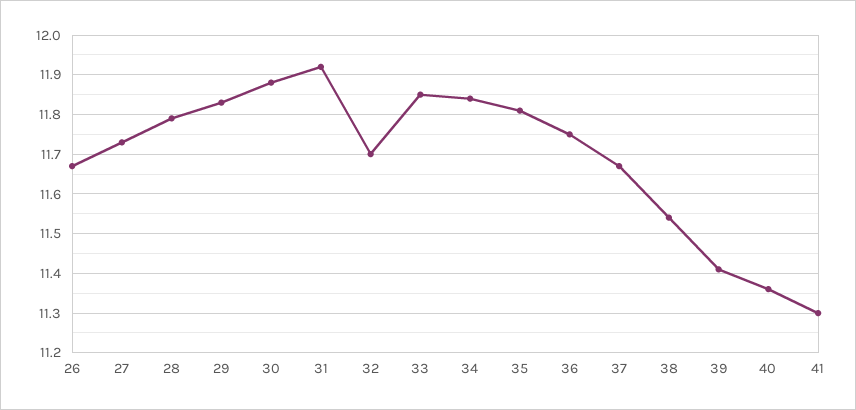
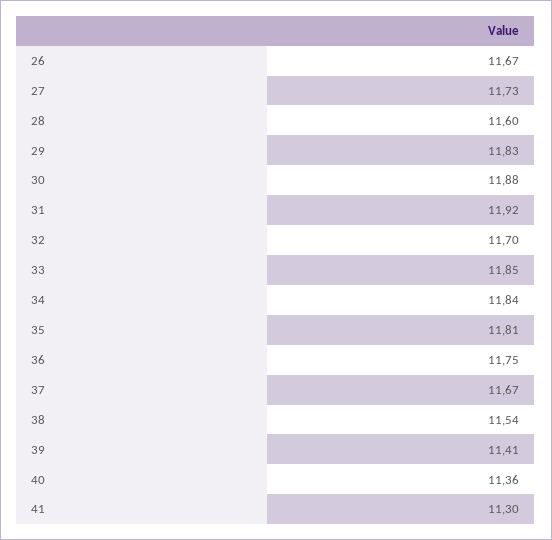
  {
    "26": 11.67,
    "27": 11.73,
-   "28": 11.8,
+   "28": 11.6,
    "29": 11.83,
    "30": 11.88,
    "31": 11.92,
    "32": 11.7,
    "33": 11.85,
    "34": 11.84,
    "35": 11.81,
    "36": 11.75,
    "37": 11.67,
    "38": 11.54,
    "39": 11.41,
    "40": 11.36,
    "41": 11.3
  }

